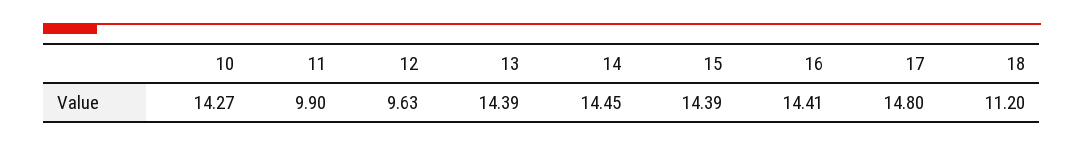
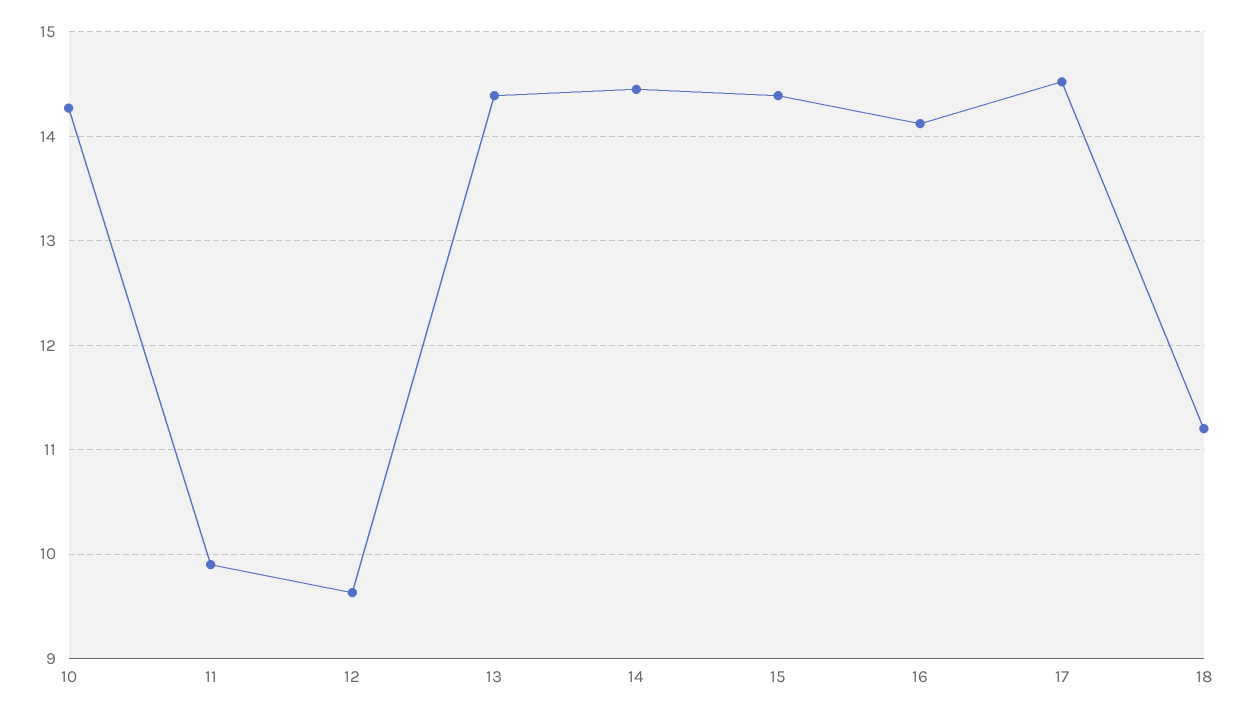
  {
    "10": 14.27,
    "11": 9.9,
    "12": 9.63,
    "13": 14.39,
    "14": 14.45,
    "15": 14.39,
-   "16": 14.41,
+   "16": 14.1,
-   "17": 14.8,
+   "17": 14.5,
    "18": 11.2
  }

